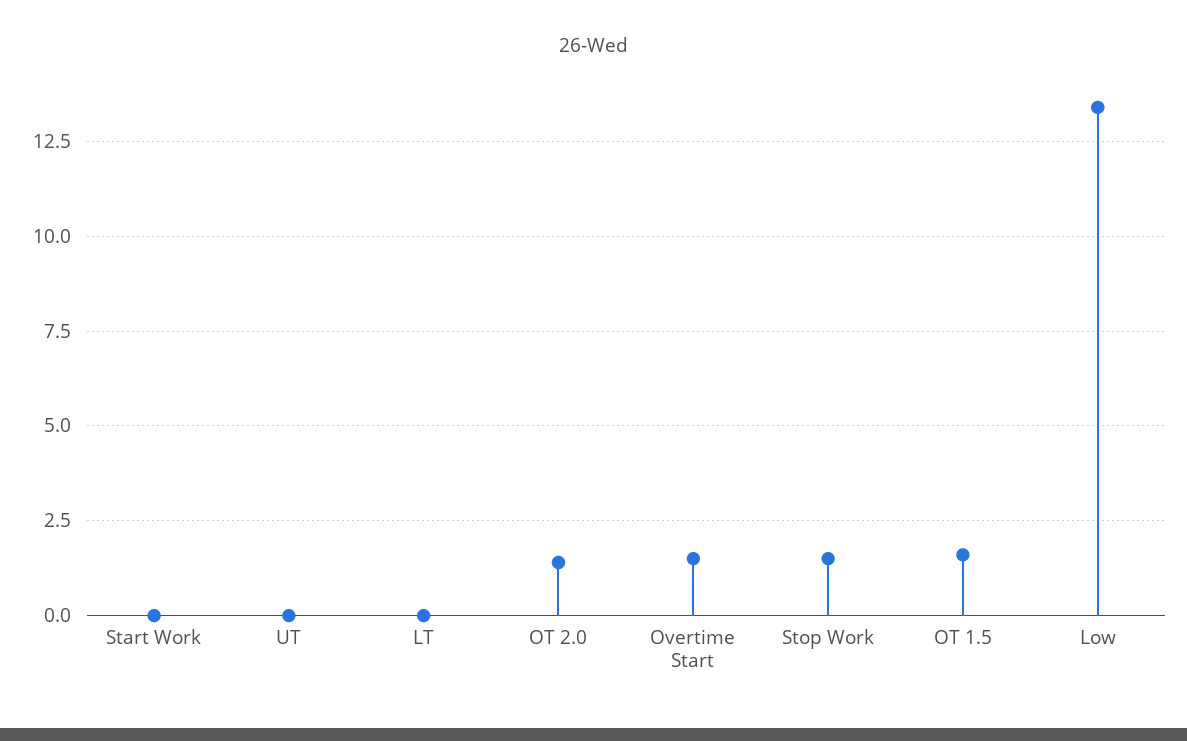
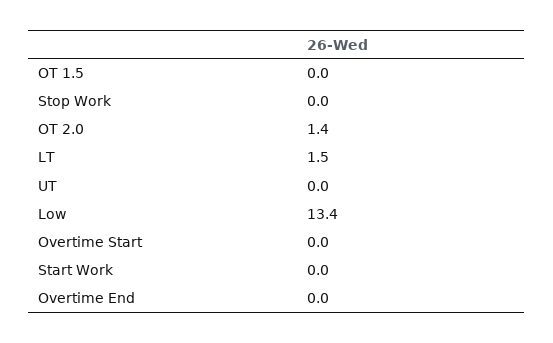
  {
    "Start Work": 0,
    "UT": 0,
-   "LT": 0,
+   "LT": 1.5,
    "OT 2.0": 1.4,
-   "Overtime Start": 1.5,
+   "Overtime Start": 0,
-   "Stop Work": 1.5,
+   "Stop Work": 0,
-   "OT 1.5": 1.5,
+   "OT 1.5": 0,
-   "Low": 13.4
+   "Low": 13.4,
+   "Overtime End": 0
  }

